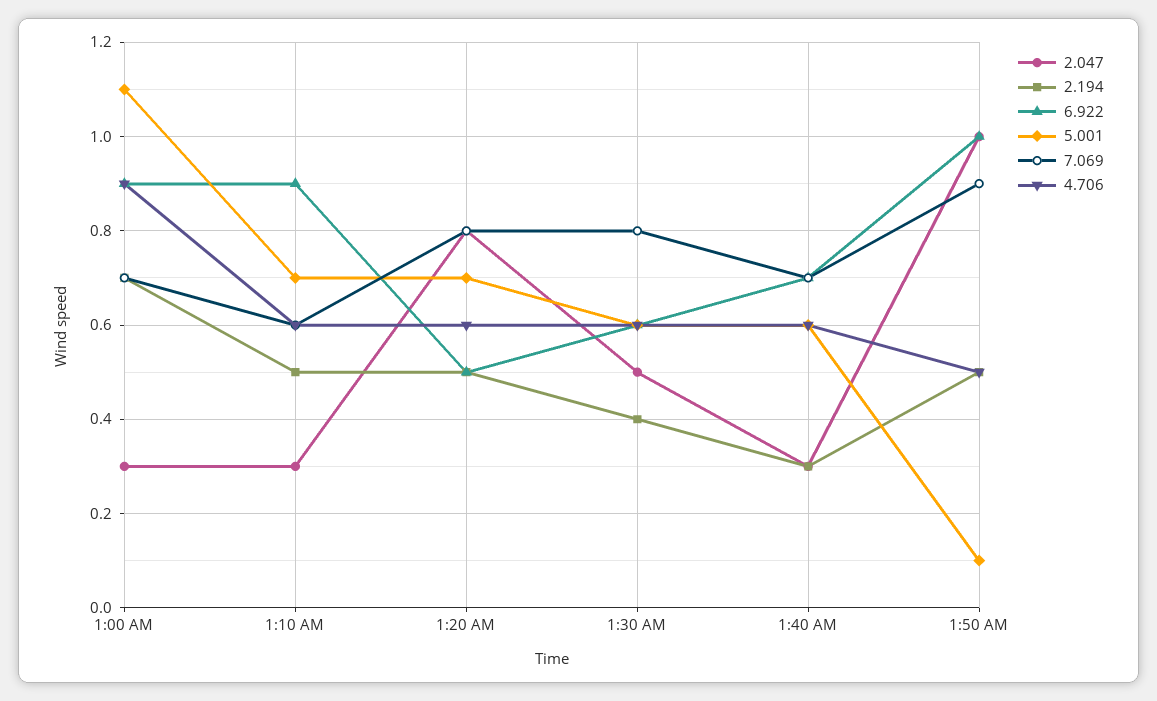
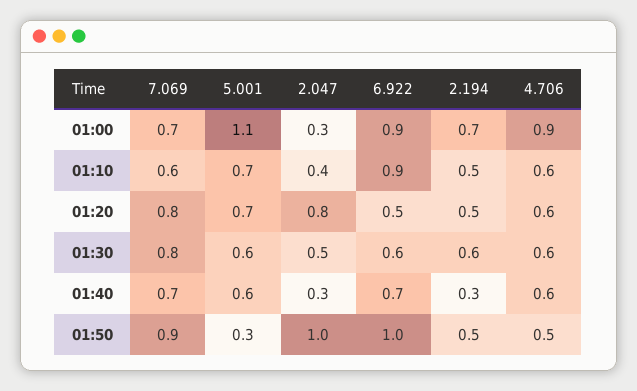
  {
    "2.047": {
      "1:00 AM": 0.3,
-     "1:10 AM": 0.3,
+     "1:10 AM": 0.4,
      "1:20 AM": 0.8,
      "1:30 AM": 0.5,
      "1:40 AM": 0.3,
      "1:50 AM": 1
    },
    "2.194": {
      "1:00 AM": 0.7,
      "1:10 AM": 0.5,
      "1:20 AM": 0.5,
-     "1:30 AM": 0.4,
+     "1:30 AM": 0.6,
      "1:40 AM": 0.3,
      "1:50 AM": 0.5
    },
    "6.922": {
      "1:00 AM": 0.9,
      "1:10 AM": 0.9,
      "1:20 AM": 0.5,
      "1:30 AM": 0.6,
      "1:40 AM": 0.7,
      "1:50 AM": 1
    },
    "5.001": {
      "1:00 AM": 1.1,
      "1:10 AM": 0.7,
      "1:20 AM": 0.7,
      "1:30 AM": 0.6,
      "1:40 AM": 0.6,
-     "1:50 AM": 0.1
+     "1:50 AM": 0.3
    },
    "7.069": {
      "1:00 AM": 0.7,
      "1:10 AM": 0.6,
      "1:20 AM": 0.8,
      "1:30 AM": 0.8,
      "1:40 AM": 0.7,
      "1:50 AM": 0.9
    },
    "4.706": {
      "1:00 AM": 0.9,
      "1:10 AM": 0.6,
      "1:20 AM": 0.6,
      "1:30 AM": 0.6,
      "1:40 AM": 0.6,
      "1:50 AM": 0.5
    }
  }

